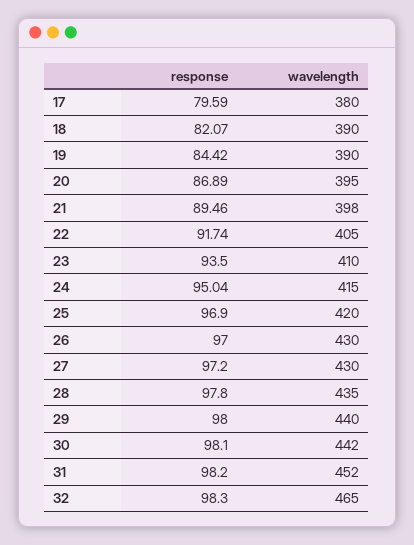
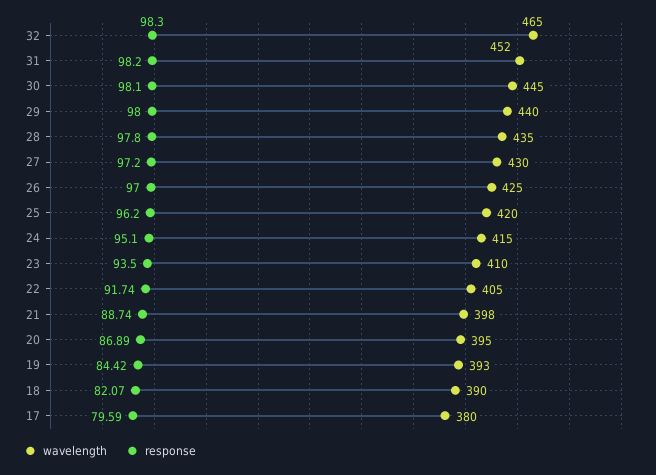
  {
    "response": {
      "17": 79.59,
      "18": 82.07,
      "19": 84.42,
      "20": 86.89,
-     "21": 89.46,
+     "21": 88.74,
      "22": 91.74,
      "23": 93.5,
-     "24": 95.04,
+     "24": 95.1,
-     "25": 96.9,
+     "25": 96.2,
      "26": 97,
      "27": 97.2,
      "28": 97.8,
      "29": 98,
      "30": 98.1,
      "31": 98.2,
      "32": 98.3
    },
    "wavelength": {
      "17": 380,
      "18": 390,
-     "19": 390,
+     "19": 393,
      "20": 395,
      "21": 398,
      "22": 405,
      "23": 410,
      "24": 415,
      "25": 420,
-     "26": 430,
+     "26": 425,
      "27": 430,
      "28": 435,
      "29": 440,
-     "30": 442,
+     "30": 445,
      "31": 452,
      "32": 465
    }
  }

